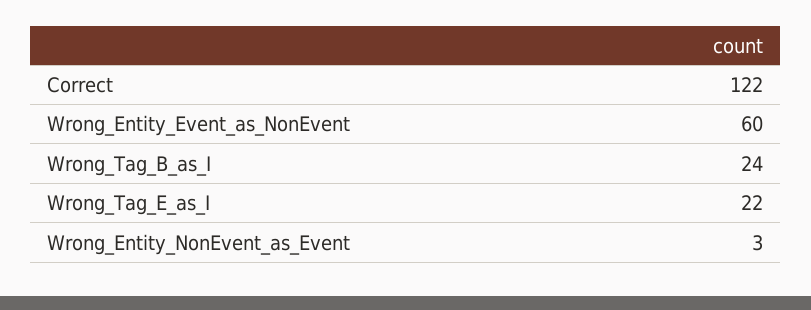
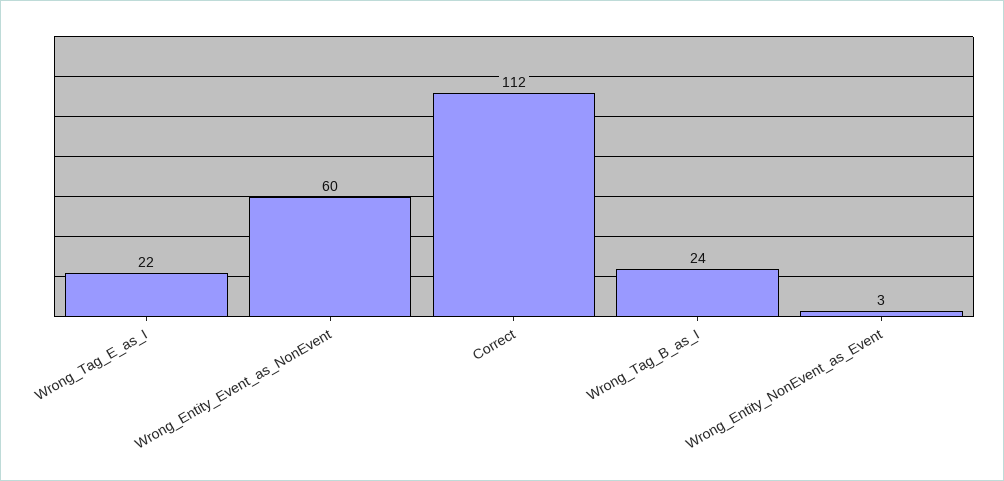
  {
-   "Correct": 122,
+   "Correct": 112,
    "Wrong_Entity_Event_as_NonEvent": 60,
    "Wrong_Tag_B_as_I": 24,
    "Wrong_Tag_E_as_I": 22,
    "Wrong_Entity_NonEvent_as_Event": 3
  }

